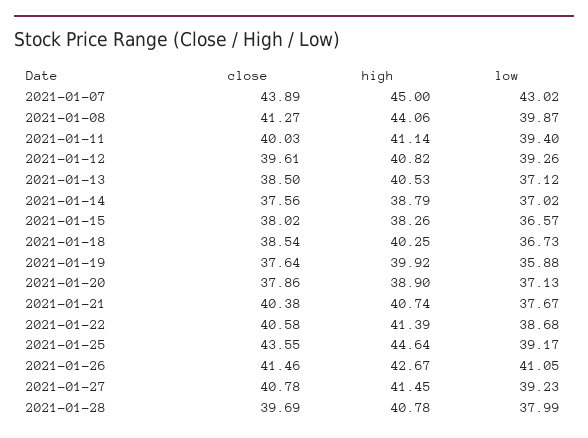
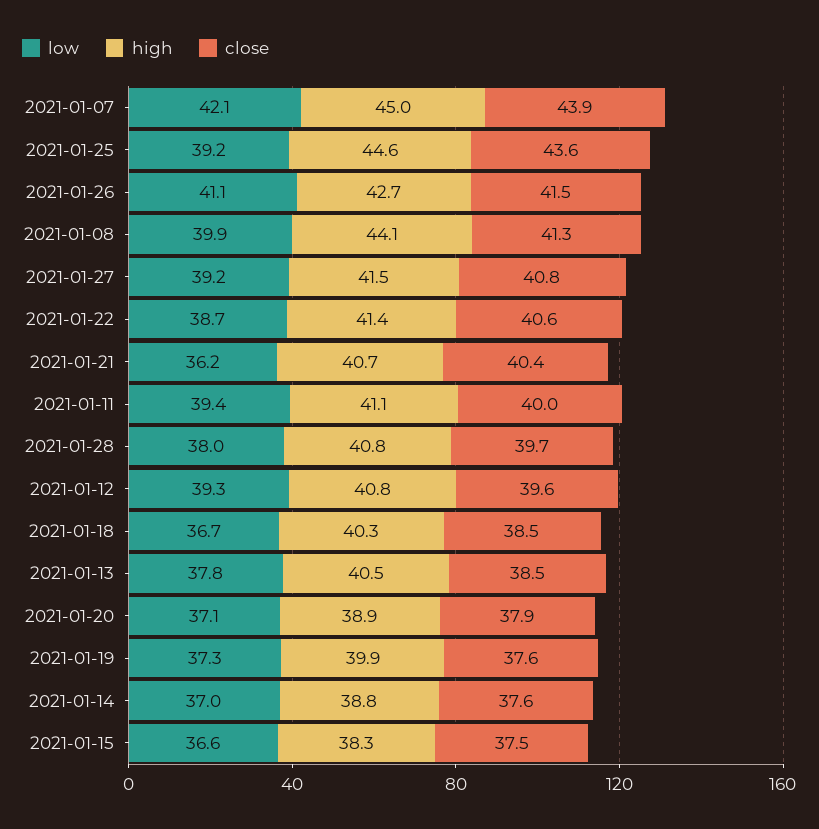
  {
    "close": {
      "2021-01-07": 43.89,
      "2021-01-08": 41.27,
      "2021-01-11": 40.03,
      "2021-01-12": 39.61,
      "2021-01-13": 38.5,
      "2021-01-14": 37.56,
-     "2021-01-15": 38.02,
+     "2021-01-15": 37.5,
      "2021-01-18": 38.54,
      "2021-01-19": 37.64,
      "2021-01-20": 37.86,
      "2021-01-21": 40.38,
      "2021-01-22": 40.58,
      "2021-01-25": 43.55,
      "2021-01-26": 41.46,
      "2021-01-27": 40.78,
      "2021-01-28": 39.69
    },
    "high": {
      "2021-01-07": 45,
      "2021-01-08": 44.06,
      "2021-01-11": 41.14,
      "2021-01-12": 40.82,
      "2021-01-13": 40.53,
      "2021-01-14": 38.79,
      "2021-01-15": 38.26,
      "2021-01-18": 40.25,
      "2021-01-19": 39.92,
      "2021-01-20": 38.9,
      "2021-01-21": 40.74,
      "2021-01-22": 41.39,
      "2021-01-25": 44.64,
      "2021-01-26": 42.67,
      "2021-01-27": 41.45,
      "2021-01-28": 40.78
    },
    "low": {
-     "2021-01-07": 43.02,
+     "2021-01-07": 42.1,
      "2021-01-08": 39.87,
      "2021-01-11": 39.4,
      "2021-01-12": 39.26,
-     "2021-01-13": 37.12,
+     "2021-01-13": 37.8,
      "2021-01-14": 37.02,
      "2021-01-15": 36.57,
      "2021-01-18": 36.73,
-     "2021-01-19": 35.88,
+     "2021-01-19": 37.3,
      "2021-01-20": 37.13,
-     "2021-01-21": 37.67,
+     "2021-01-21": 36.2,
      "2021-01-22": 38.68,
      "2021-01-25": 39.17,
      "2021-01-26": 41.05,
      "2021-01-27": 39.23,
      "2021-01-28": 37.99
    }
  }

